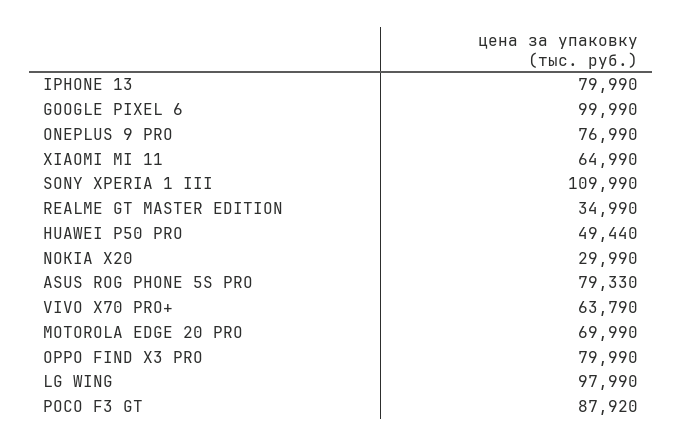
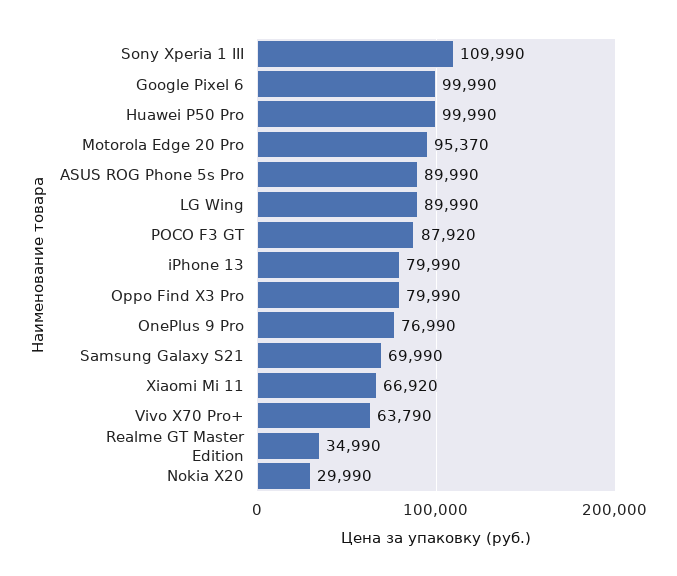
  {
    "IPHONE 13": 79990,
    "GOOGLE PIXEL 6": 99990,
    "ONEPLUS 9 PRO": 76990,
-   "XIAOMI MI 11": 64990,
+   "XIAOMI MI 11": 66920,
    "SONY XPERIA 1 III": 109990,
    "REALME GT MASTER EDITION": 34990,
-   "HUAWEI P50 PRO": 49440,
+   "HUAWEI P50 PRO": 99990,
    "NOKIA X20": 29990,
-   "ASUS ROG PHONE 5S PRO": 79330,
+   "ASUS ROG PHONE 5S PRO": 89990,
    "VIVO X70 PRO+": 63790,
-   "MOTOROLA EDGE 20 PRO": 69990,
+   "MOTOROLA EDGE 20 PRO": 95370,
    "OPPO FIND X3 PRO": 79990,
-   "LG WING": 97990,
+   "LG WING": 89990,
-   "POCO F3 GT": 87920
+   "POCO F3 GT": 87920,
+   "Samsung Galaxy S21": 69990
  }

